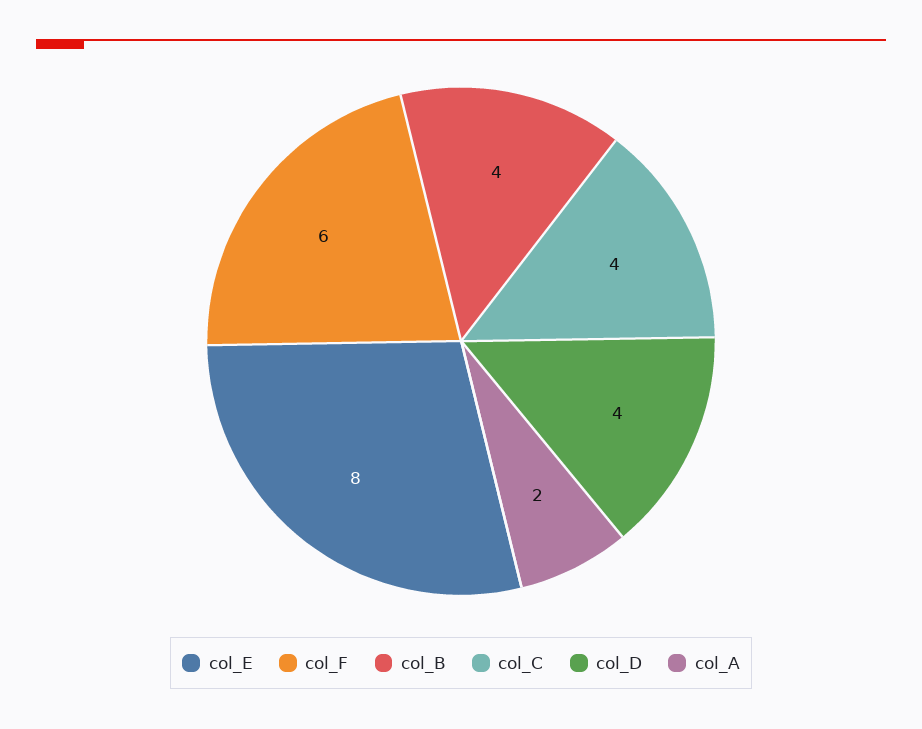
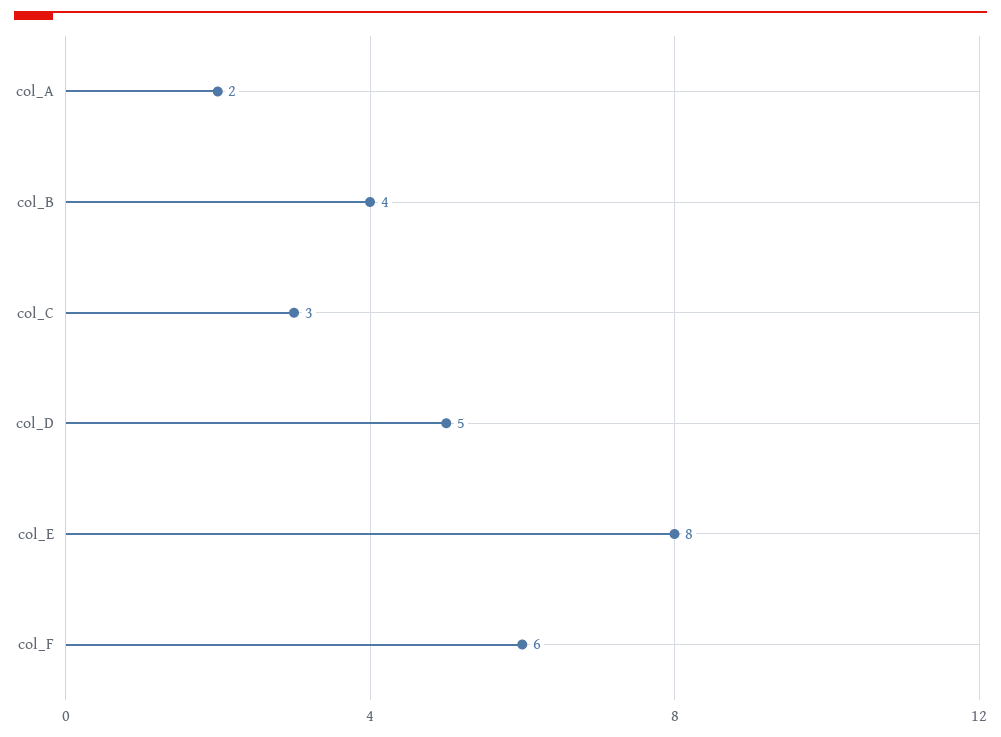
  {
    "col_E": 8,
    "col_F": 6,
    "col_B": 4,
-   "col_C": 4,
+   "col_C": 3,
-   "col_D": 4,
+   "col_D": 5,
    "col_A": 2
  }

